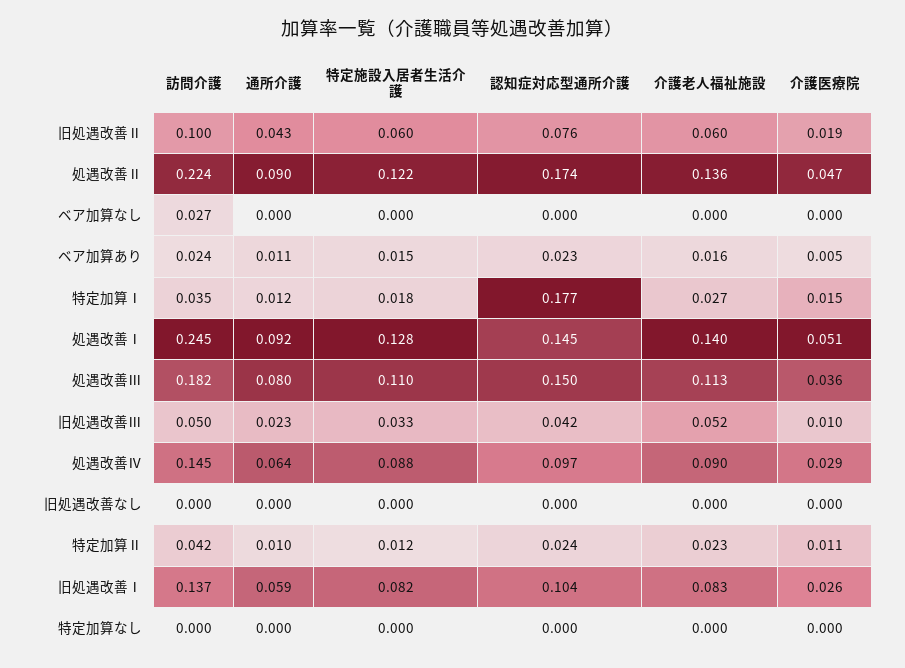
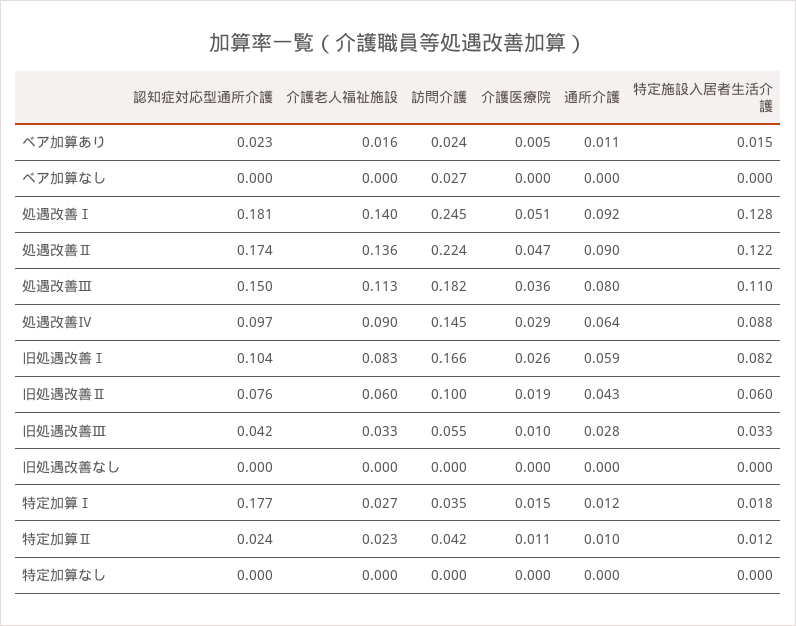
  {
    "訪問介護": {
      "旧処遇改善Ⅱ": 0.1,
      "処遇改善Ⅱ": 0.224,
      "ベア加算なし": 0.027,
      "ベア加算あり": 0.024,
      "特定加算Ⅰ": 0.035,
      "処遇改善Ⅰ": 0.245,
      "処遇改善Ⅲ": 0.182,
-     "旧処遇改善Ⅲ": 0.05,
+     "旧処遇改善Ⅲ": 0.055,
      "処遇改善Ⅳ": 0.145,
      "旧処遇改善なし": 0,
      "特定加算Ⅱ": 0.042,
-     "旧処遇改善Ⅰ": 0.137,
+     "旧処遇改善Ⅰ": 0.166,
      "特定加算なし": 0
    },
    "通所介護": {
      "旧処遇改善Ⅱ": 0.043,
      "処遇改善Ⅱ": 0.09,
      "ベア加算なし": 0,
      "ベア加算あり": 0.011,
      "特定加算Ⅰ": 0.012,
      "処遇改善Ⅰ": 0.092,
      "処遇改善Ⅲ": 0.08,
-     "旧処遇改善Ⅲ": 0.023,
+     "旧処遇改善Ⅲ": 0.028,
      "処遇改善Ⅳ": 0.064,
      "旧処遇改善なし": 0,
      "特定加算Ⅱ": 0.01,
      "旧処遇改善Ⅰ": 0.059,
      "特定加算なし": 0
    },
    "特定施設入居者生活介護": {
      "旧処遇改善Ⅱ": 0.06,
      "処遇改善Ⅱ": 0.122,
      "ベア加算なし": 0,
      "ベア加算あり": 0.015,
      "特定加算Ⅰ": 0.018,
      "処遇改善Ⅰ": 0.128,
      "処遇改善Ⅲ": 0.11,
      "旧処遇改善Ⅲ": 0.033,
      "処遇改善Ⅳ": 0.088,
      "旧処遇改善なし": 0,
      "特定加算Ⅱ": 0.012,
      "旧処遇改善Ⅰ": 0.082,
      "特定加算なし": 0
    },
    "認知症対応型通所介護": {
      "旧処遇改善Ⅱ": 0.076,
      "処遇改善Ⅱ": 0.174,
      "ベア加算なし": 0,
      "ベア加算あり": 0.023,
      "特定加算Ⅰ": 0.177,
-     "処遇改善Ⅰ": 0.145,
+     "処遇改善Ⅰ": 0.181,
      "処遇改善Ⅲ": 0.15,
      "旧処遇改善Ⅲ": 0.042,
      "処遇改善Ⅳ": 0.097,
      "旧処遇改善なし": 0,
      "特定加算Ⅱ": 0.024,
      "旧処遇改善Ⅰ": 0.104,
      "特定加算なし": 0
    },
    "介護老人福祉施設": {
      "旧処遇改善Ⅱ": 0.06,
      "処遇改善Ⅱ": 0.136,
      "ベア加算なし": 0,
      "ベア加算あり": 0.016,
      "特定加算Ⅰ": 0.027,
      "処遇改善Ⅰ": 0.14,
      "処遇改善Ⅲ": 0.113,
-     "旧処遇改善Ⅲ": 0.052,
+     "旧処遇改善Ⅲ": 0.033,
      "処遇改善Ⅳ": 0.09,
      "旧処遇改善なし": 0,
      "特定加算Ⅱ": 0.023,
      "旧処遇改善Ⅰ": 0.083,
      "特定加算なし": 0
    },
    "介護医療院": {
      "旧処遇改善Ⅱ": 0.019,
      "処遇改善Ⅱ": 0.047,
      "ベア加算なし": 0,
      "ベア加算あり": 0.005,
      "特定加算Ⅰ": 0.015,
      "処遇改善Ⅰ": 0.051,
      "処遇改善Ⅲ": 0.036,
      "旧処遇改善Ⅲ": 0.01,
      "処遇改善Ⅳ": 0.029,
      "旧処遇改善なし": 0,
      "特定加算Ⅱ": 0.011,
      "旧処遇改善Ⅰ": 0.026,
      "特定加算なし": 0
    }
  }

